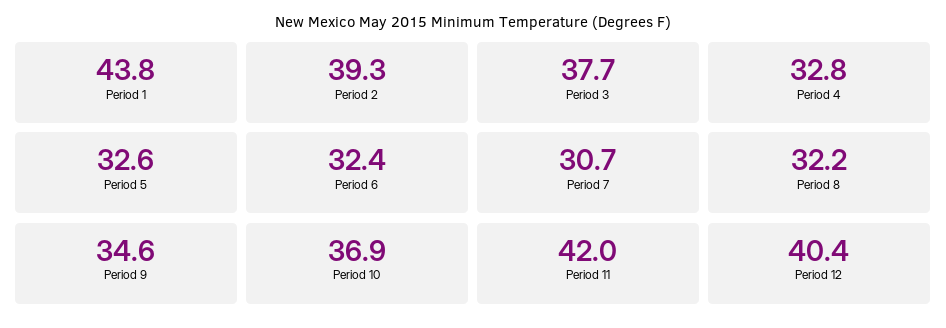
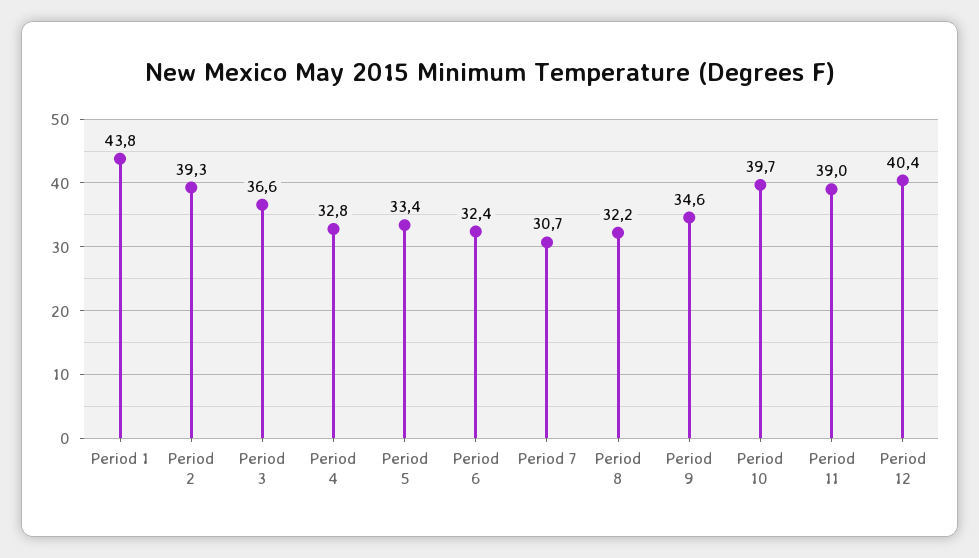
  {
    "Period 1": 43.8,
    "Period 2": 39.3,
-   "Period 3": 37.7,
+   "Period 3": 36.6,
    "Period 4": 32.8,
-   "Period 5": 32.6,
+   "Period 5": 33.4,
    "Period 6": 32.4,
    "Period 7": 30.7,
    "Period 8": 32.2,
    "Period 9": 34.6,
-   "Period 10": 36.9,
+   "Period 10": 39.7,
-   "Period 11": 42,
+   "Period 11": 39,
    "Period 12": 40.4
  }

